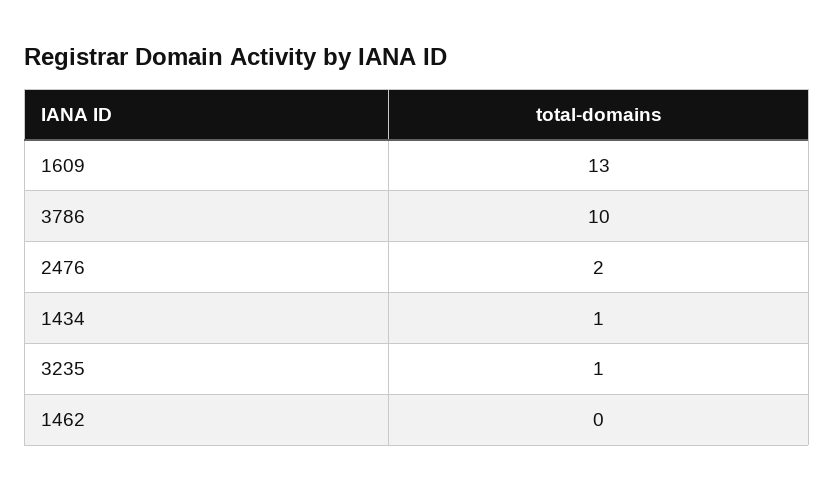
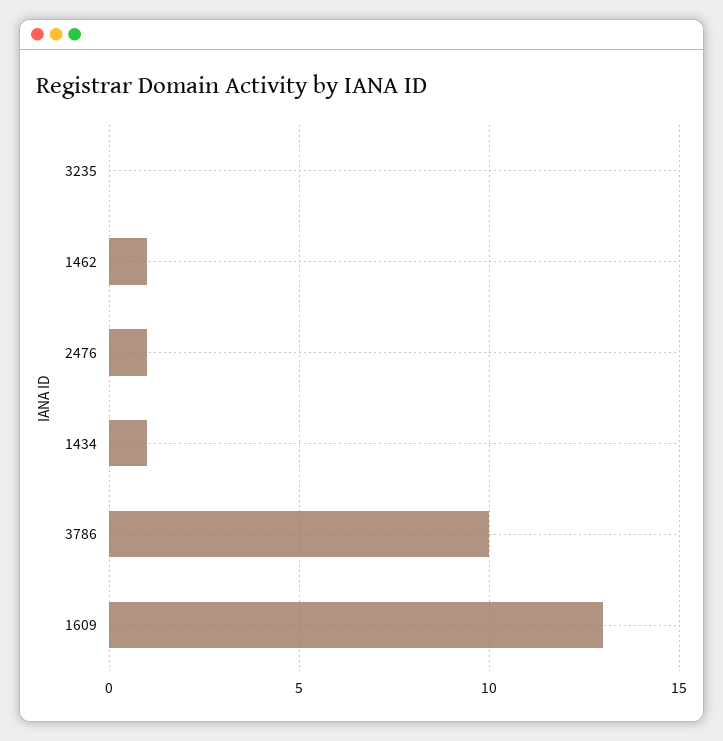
  {
    "1609": 13,
    "3786": 10,
-   "2476": 2,
+   "2476": 1,
    "1434": 1,
-   "3235": 1,
+   "3235": 0,
-   "1462": 0
+   "1462": 1
  }

